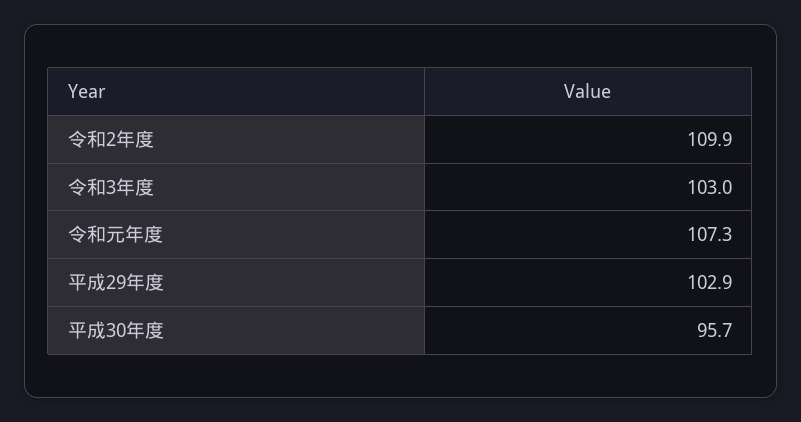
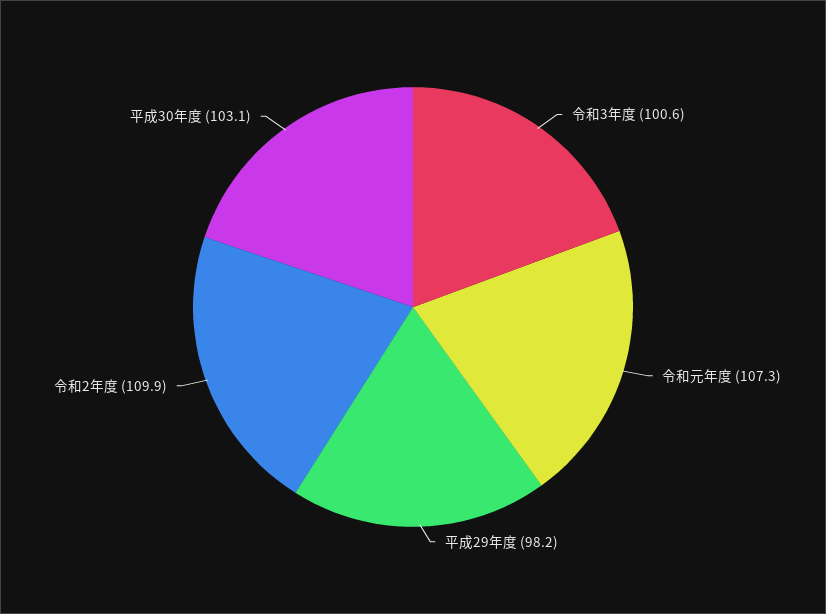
  {
    "令和2年度": 109.9,
-   "令和3年度": 103,
+   "令和3年度": 100.6,
    "令和元年度": 107.3,
-   "平成29年度": 102.9,
+   "平成29年度": 98.2,
-   "平成30年度": 95.7
+   "平成30年度": 103.1
  }

